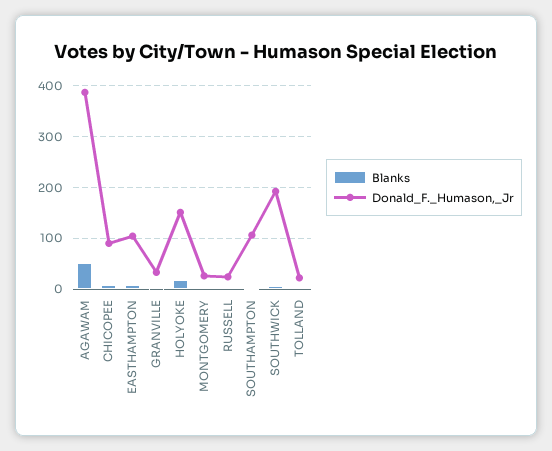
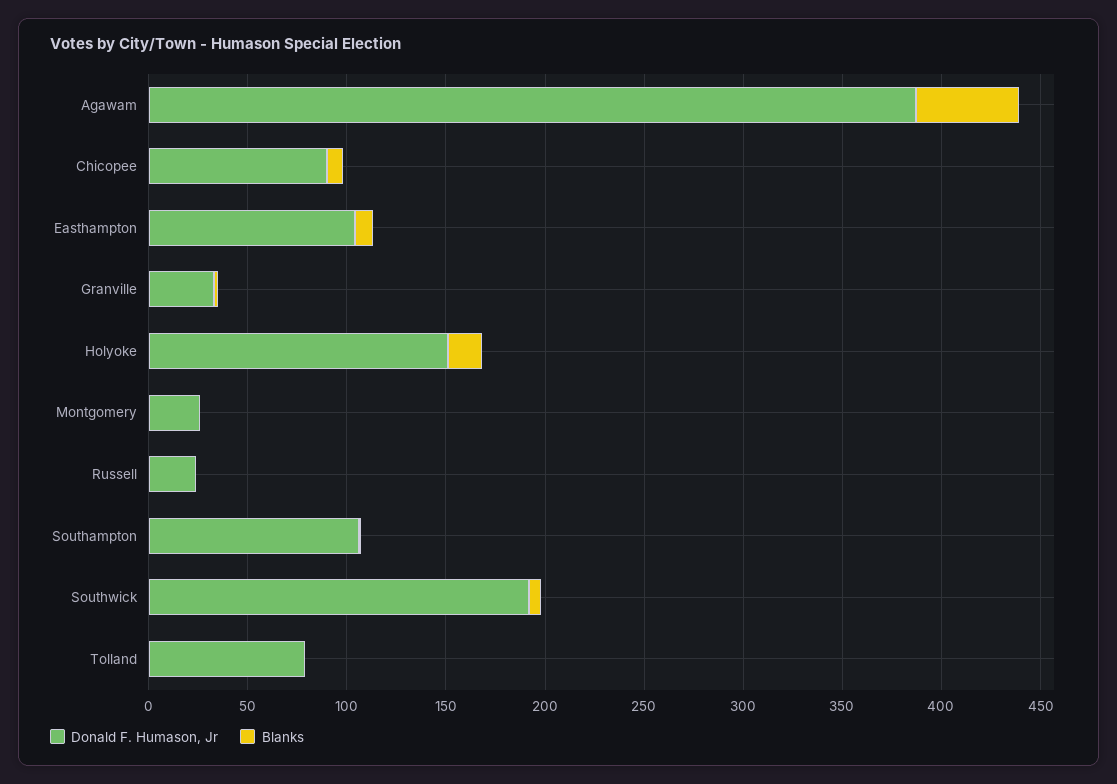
  {
    "Blanks": {
      "AGAWAM": 50,
      "CHICOPEE": 10,
      "EASTHAMPTON": 10,
      "GRANVILLE": 0,
      "HOLYOKE": 20,
      "MONTGOMERY": 0,
      "RUSSELL": 0,
      "SOUTHAMPTON": 0,
      "SOUTHWICK": 10,
      "TOLLAND": 0
    },
    "Donald_F._Humason,_Jr": {
      "AGAWAM": 390,
      "CHICOPEE": 90,
      "EASTHAMPTON": 100,
      "GRANVILLE": 30,
      "HOLYOKE": 150,
      "MONTGOMERY": 30,
      "RUSSELL": 20,
      "SOUTHAMPTON": 110,
      "SOUTHWICK": 190,
-     "TOLLAND": 20
+     "TOLLAND": 80
    }
  }

